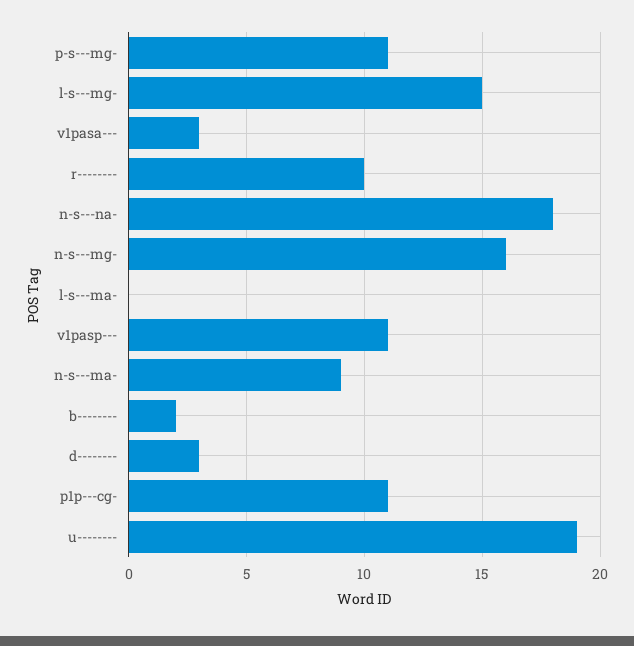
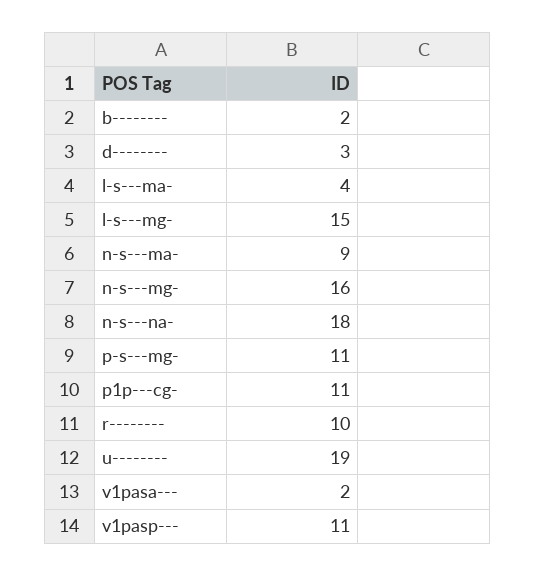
  {
    "p-s---mg-": 11,
    "l-s---mg-": 15,
-   "v1pasa---": 3,
+   "v1pasa---": 2,
    "r--------": 10,
    "n-s---na-": 18,
    "n-s---mg-": 16,
-   "l-s---ma-": 0,
+   "l-s---ma-": 4,
    "v1pasp---": 11,
    "n-s---ma-": 9,
    "b--------": 2,
    "d--------": 3,
    "p1p---cg-": 11,
    "u--------": 19
  }

